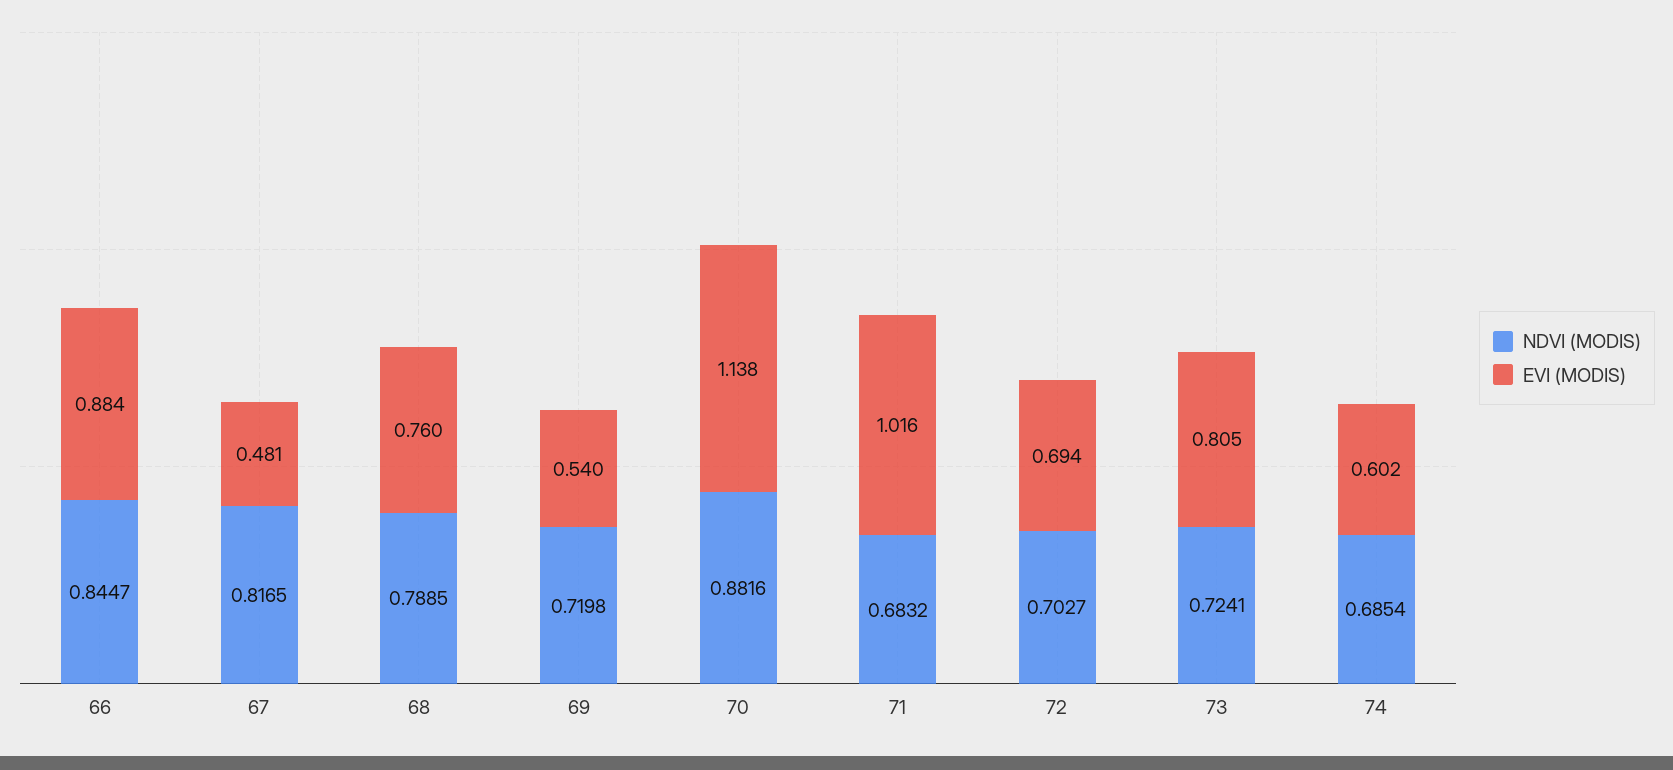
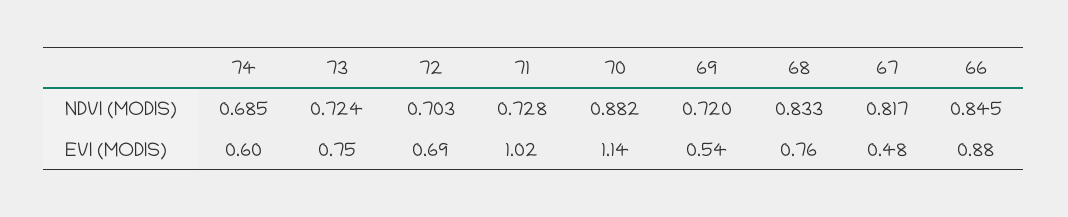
  {
    "NDVI (MODIS)": {
      "66": 0.8447,
      "67": 0.8165,
-     "68": 0.7885,
+     "68": 0.833,
      "69": 0.7198,
      "70": 0.8816,
-     "71": 0.6832,
+     "71": 0.728,
      "72": 0.7027,
      "73": 0.7241,
      "74": 0.6854
    },
    "EVI (MODIS)": {
      "66": 0.884,
      "67": 0.481,
      "68": 0.76,
      "69": 0.54,
      "70": 1.138,
      "71": 1.016,
      "72": 0.694,
-     "73": 0.805,
+     "73": 0.75,
      "74": 0.602
    }
  }

